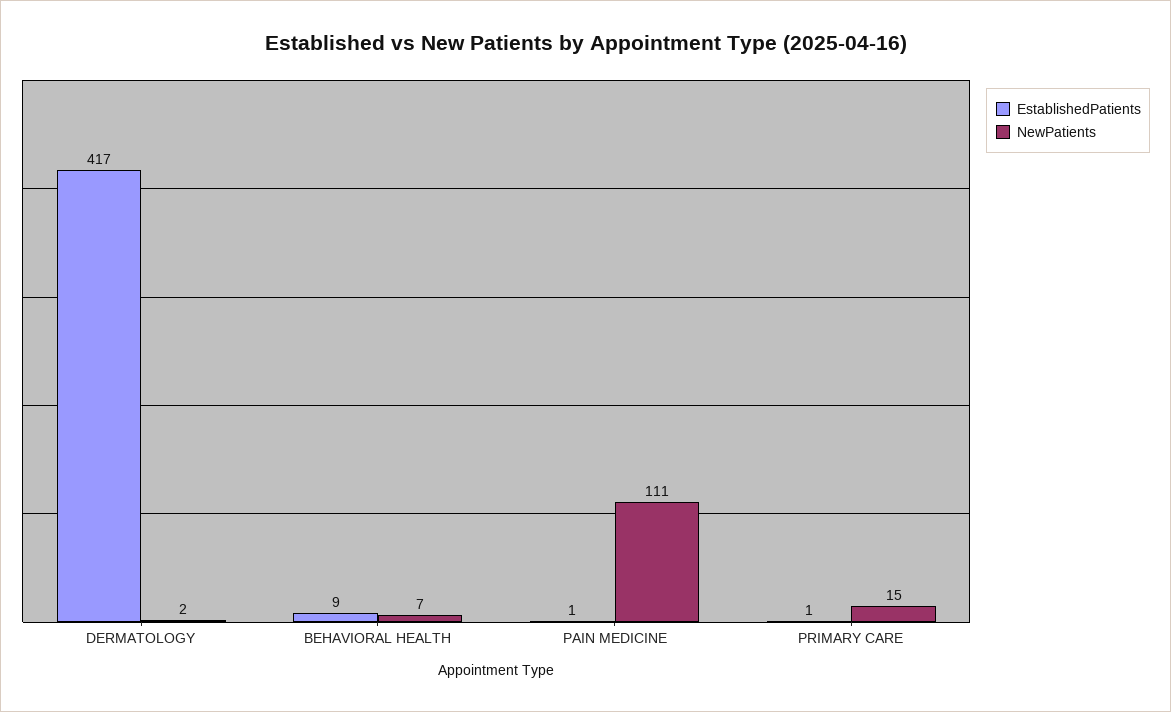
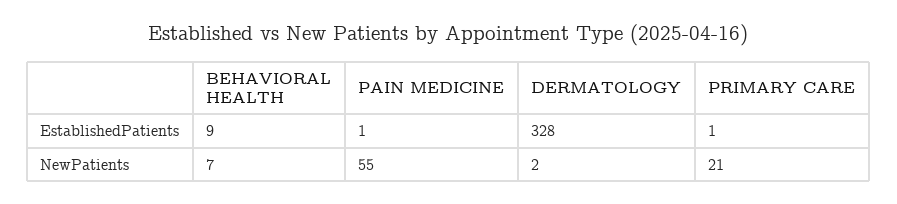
  {
    "EstablishedPatients": {
-     "DERMATOLOGY": 417,
+     "DERMATOLOGY": 328,
      "BEHAVIORAL HEALTH": 9,
      "PAIN MEDICINE": 1,
      "PRIMARY CARE": 1
    },
    "NewPatients": {
      "DERMATOLOGY": 2,
      "BEHAVIORAL HEALTH": 7,
-     "PAIN MEDICINE": 111,
+     "PAIN MEDICINE": 55,
-     "PRIMARY CARE": 15
+     "PRIMARY CARE": 21
    }
  }

